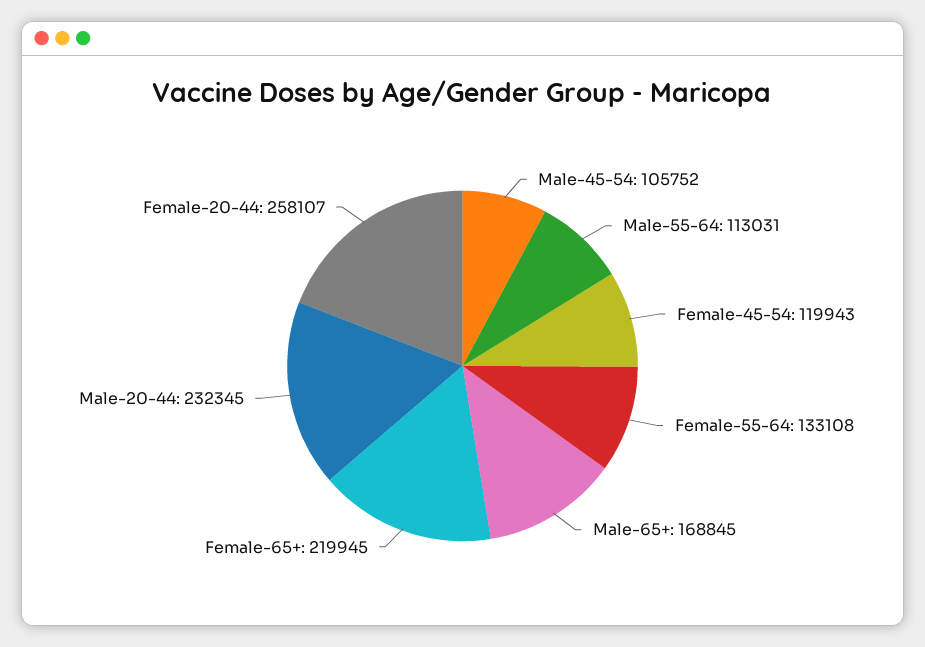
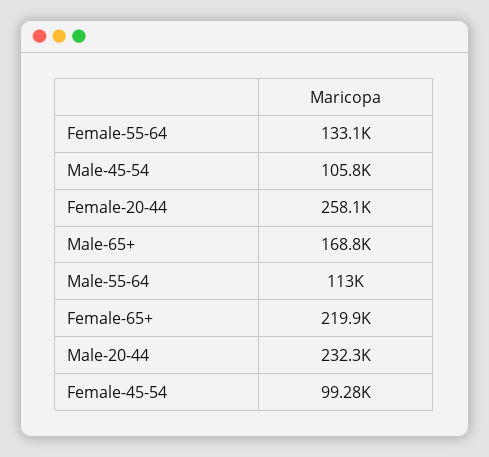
  {
    "Male-45-54": 105752,
    "Male-55-64": 113031,
-   "Female-45-54": 119943,
+   "Female-45-54": 99280,
    "Female-55-64": 133108,
    "Male-65+": 168845,
    "Female-65+": 219945,
    "Male-20-44": 232345,
    "Female-20-44": 258107
  }

